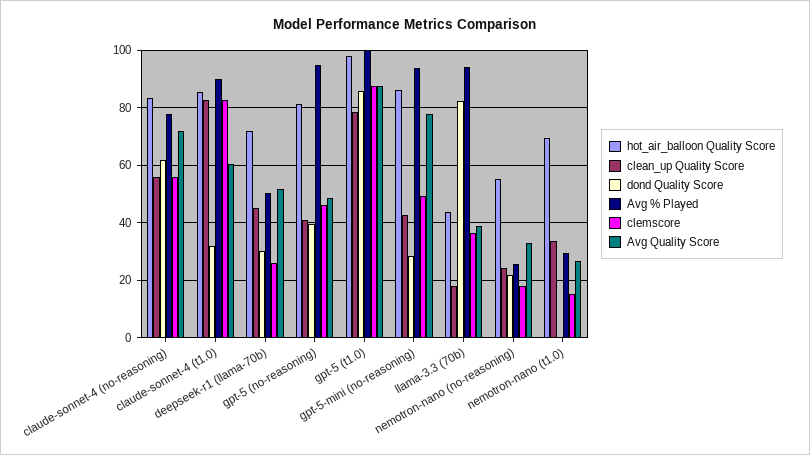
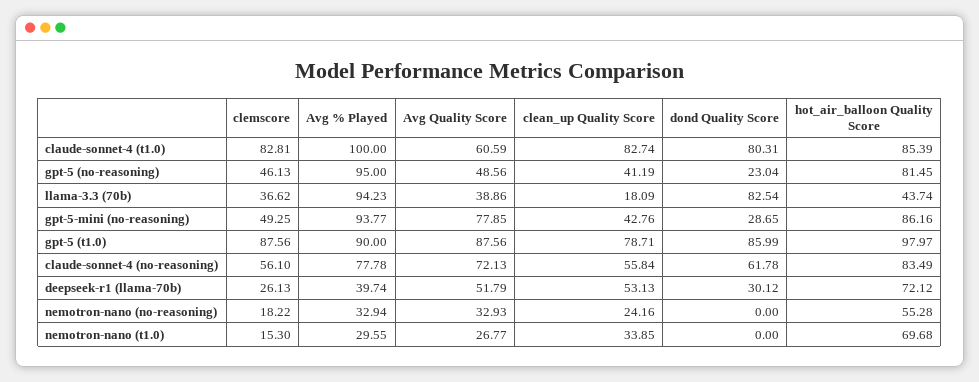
  {
    "hot_air_balloon Quality Score": {
      "claude-sonnet-4 (no-reasoning)": 83.49,
      "claude-sonnet-4 (t1.0)": 85.39,
      "deepseek-r1 (llama-70b)": 72.12,
      "gpt-5 (no-reasoning)": 81.45,
      "gpt-5 (t1.0)": 97.97,
      "gpt-5-mini (no-reasoning)": 86.16,
      "llama-3.3 (70b)": 43.74,
      "nemotron-nano (no-reasoning)": 55.28,
      "nemotron-nano (t1.0)": 69.68
    },
    "clean_up Quality Score": {
      "claude-sonnet-4 (no-reasoning)": 55.84,
      "claude-sonnet-4 (t1.0)": 82.74,
-     "deepseek-r1 (llama-70b)": 45,
+     "deepseek-r1 (llama-70b)": 53.13,
      "gpt-5 (no-reasoning)": 41.19,
      "gpt-5 (t1.0)": 78.71,
      "gpt-5-mini (no-reasoning)": 42.76,
      "llama-3.3 (70b)": 18.09,
      "nemotron-nano (no-reasoning)": 24.16,
      "nemotron-nano (t1.0)": 33.85
    },
    "dond Quality Score": {
      "claude-sonnet-4 (no-reasoning)": 61.78,
-     "claude-sonnet-4 (t1.0)": 32.5,
+     "claude-sonnet-4 (t1.0)": 80.31,
      "deepseek-r1 (llama-70b)": 30.12,
-     "gpt-5 (no-reasoning)": 40,
+     "gpt-5 (no-reasoning)": 23.04,
      "gpt-5 (t1.0)": 85.99,
      "gpt-5-mini (no-reasoning)": 28.65,
      "llama-3.3 (70b)": 82.54,
-     "nemotron-nano (no-reasoning)": 22.5,
+     "nemotron-nano (no-reasoning)": 0,
      "nemotron-nano (t1.0)": 0
    },
    "Avg % Played": {
      "claude-sonnet-4 (no-reasoning)": 77.78,
-     "claude-sonnet-4 (t1.0)": 90,
+     "claude-sonnet-4 (t1.0)": 100,
-     "deepseek-r1 (llama-70b)": 50,
+     "deepseek-r1 (llama-70b)": 39.74,
      "gpt-5 (no-reasoning)": 95,
-     "gpt-5 (t1.0)": 100,
+     "gpt-5 (t1.0)": 90,
      "gpt-5-mini (no-reasoning)": 93.77,
      "llama-3.3 (70b)": 94.23,
-     "nemotron-nano (no-reasoning)": 25,
+     "nemotron-nano (no-reasoning)": 32.94,
      "nemotron-nano (t1.0)": 29.55
    },
    "clemscore": {
      "claude-sonnet-4 (no-reasoning)": 56.1,
      "claude-sonnet-4 (t1.0)": 82.81,
      "deepseek-r1 (llama-70b)": 26.13,
      "gpt-5 (no-reasoning)": 46.13,
      "gpt-5 (t1.0)": 87.56,
      "gpt-5-mini (no-reasoning)": 49.25,
      "llama-3.3 (70b)": 36.62,
      "nemotron-nano (no-reasoning)": 18.22,
      "nemotron-nano (t1.0)": 15.3
    },
    "Avg Quality Score": {
      "claude-sonnet-4 (no-reasoning)": 72.13,
      "claude-sonnet-4 (t1.0)": 60.59,
      "deepseek-r1 (llama-70b)": 51.79,
      "gpt-5 (no-reasoning)": 48.56,
      "gpt-5 (t1.0)": 87.56,
      "gpt-5-mini (no-reasoning)": 77.85,
      "llama-3.3 (70b)": 38.86,
      "nemotron-nano (no-reasoning)": 32.93,
      "nemotron-nano (t1.0)": 26.77
    }
  }

